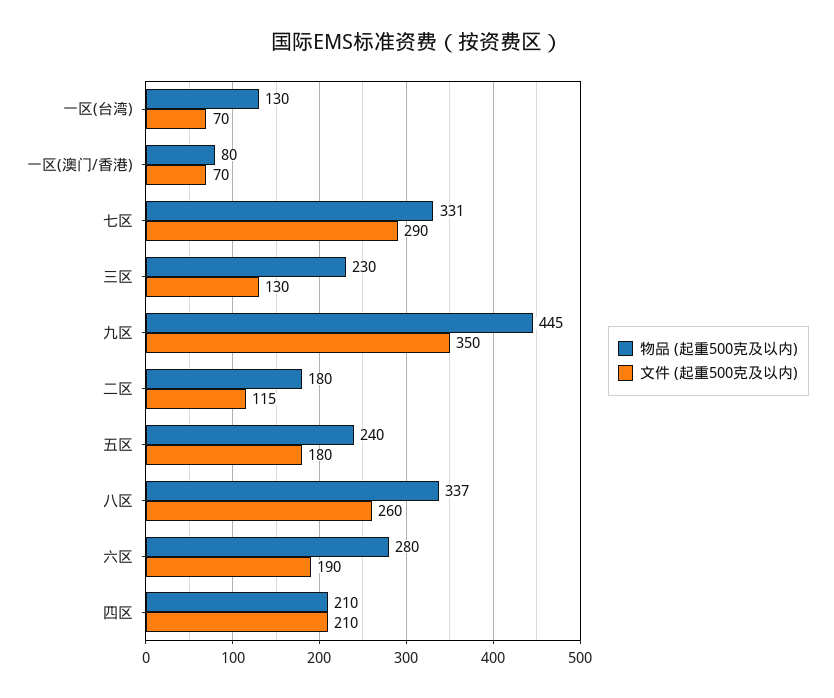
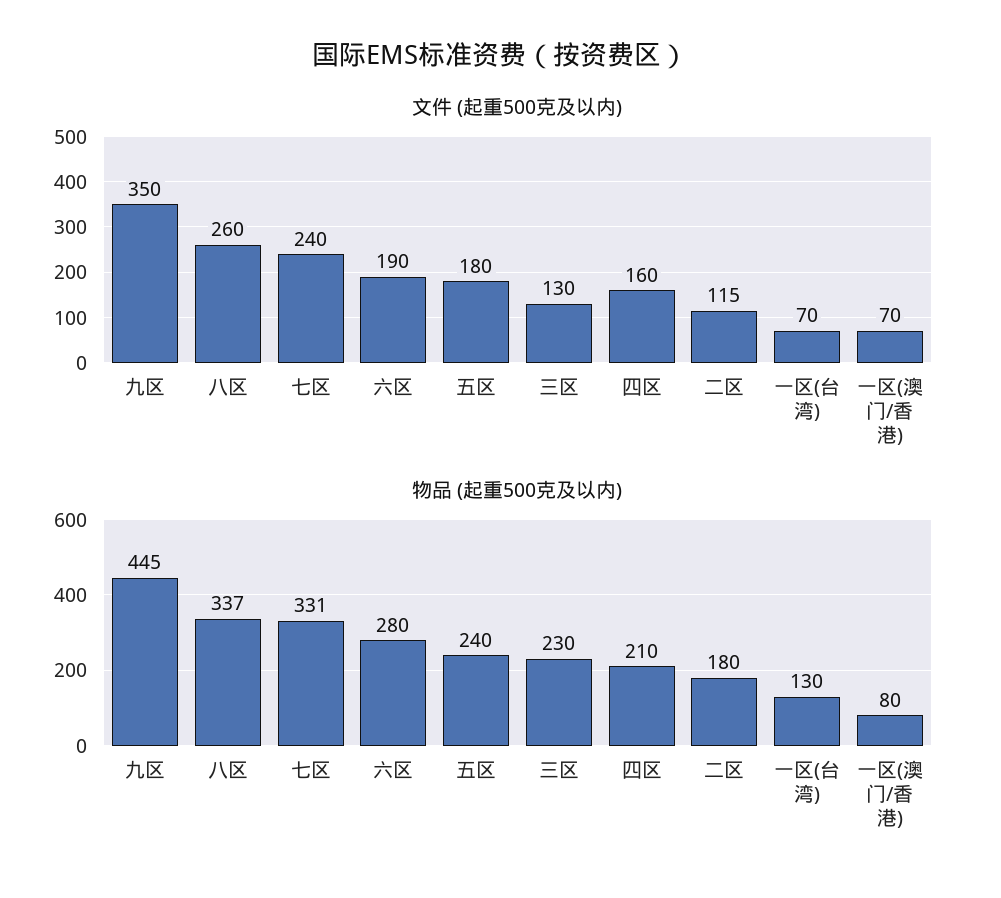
  {
    "物品 (起重500克及以内)": {
      "一区(台湾)": 130,
      "一区(澳门/香港)": 80,
      "七区": 331,
      "三区": 230,
      "九区": 445,
      "二区": 180,
      "五区": 240,
      "八区": 337,
      "六区": 280,
      "四区": 210
    },
    "文件 (起重500克及以内)": {
      "一区(台湾)": 70,
      "一区(澳门/香港)": 70,
-     "七区": 290,
+     "七区": 240,
      "三区": 130,
      "九区": 350,
      "二区": 115,
      "五区": 180,
      "八区": 260,
      "六区": 190,
-     "四区": 210
+     "四区": 160
    }
  }

